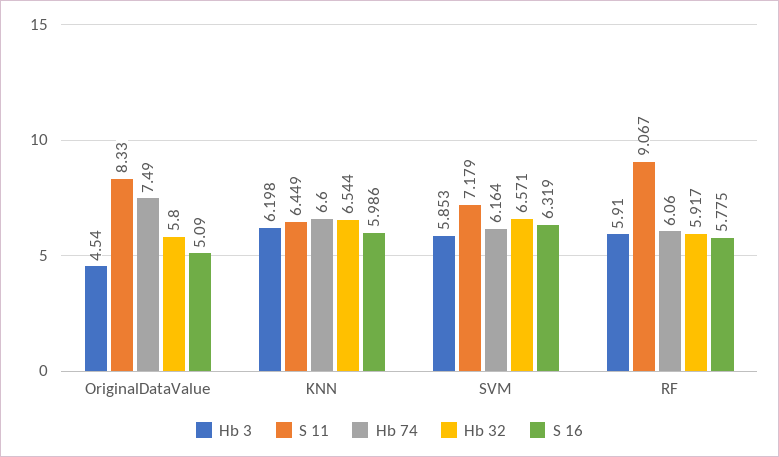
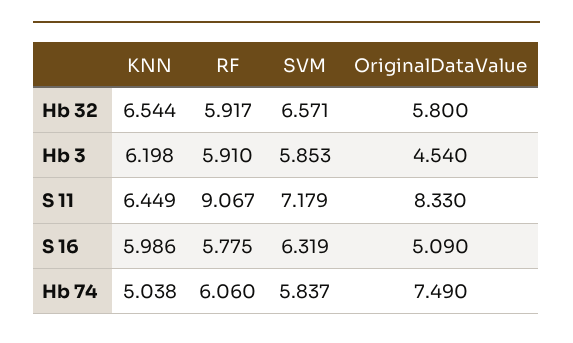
  {
    "Hb 3": {
      "OriginalDataValue": 4.54,
      "KNN": 6.198,
      "SVM": 5.853,
      "RF": 5.91
    },
    "S 11": {
      "OriginalDataValue": 8.33,
      "KNN": 6.449,
      "SVM": 7.179,
      "RF": 9.067
    },
    "Hb 74": {
      "OriginalDataValue": 7.49,
-     "KNN": 6.6,
+     "KNN": 5.038,
-     "SVM": 6.164,
+     "SVM": 5.837,
      "RF": 6.06
    },
    "Hb 32": {
      "OriginalDataValue": 5.8,
      "KNN": 6.544,
      "SVM": 6.571,
      "RF": 5.917
    },
    "S 16": {
      "OriginalDataValue": 5.09,
      "KNN": 5.986,
      "SVM": 6.319,
      "RF": 5.775
    }
  }

